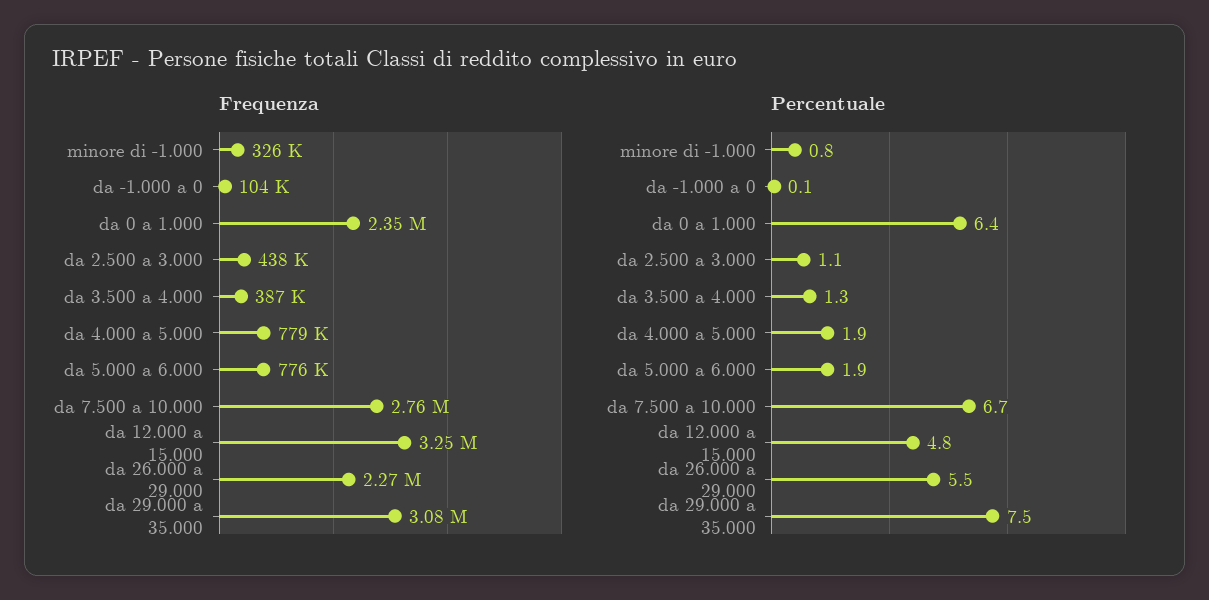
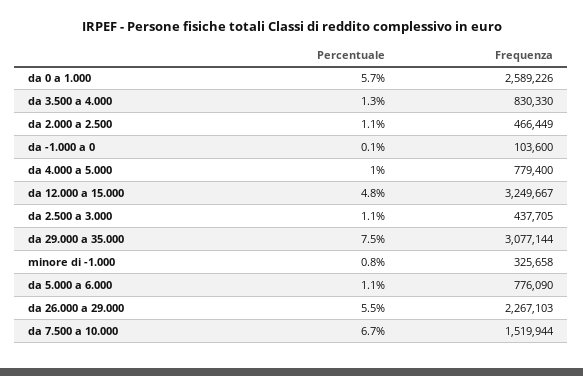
  {
    "Frequenza": {
      "minore di -1.000": 325658,
      "da -1.000 a 0": 103600,
-     "da 0 a 1.000": 2350000,
+     "da 0 a 1.000": 2589226,
      "da 2.500 a 3.000": 437705,
-     "da 3.500 a 4.000": 387000,
+     "da 3.500 a 4.000": 830330,
      "da 4.000 a 5.000": 779400,
      "da 5.000 a 6.000": 776090,
-     "da 7.500 a 10.000": 2760000,
+     "da 7.500 a 10.000": 1519944,
      "da 12.000 a 15.000": 3249667,
      "da 26.000 a 29.000": 2267103,
-     "da 29.000 a 35.000": 3077144
+     "da 29.000 a 35.000": 3077144,
+     "da 2.000 a 2.500": 466449
    },
    "Percentuale": {
      "minore di -1.000": 0.8,
      "da -1.000 a 0": 0.1,
-     "da 0 a 1.000": 6.4,
+     "da 0 a 1.000": 5.7,
      "da 2.500 a 3.000": 1.1,
      "da 3.500 a 4.000": 1.3,
-     "da 4.000 a 5.000": 1.9,
+     "da 4.000 a 5.000": 1,
-     "da 5.000 a 6.000": 1.9,
+     "da 5.000 a 6.000": 1.1,
      "da 7.500 a 10.000": 6.7,
      "da 12.000 a 15.000": 4.8,
      "da 26.000 a 29.000": 5.5,
-     "da 29.000 a 35.000": 7.5
+     "da 29.000 a 35.000": 7.5,
+     "da 2.000 a 2.500": 1.1
    }
  }

